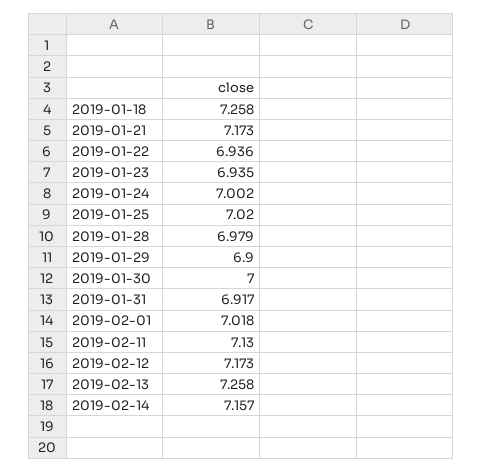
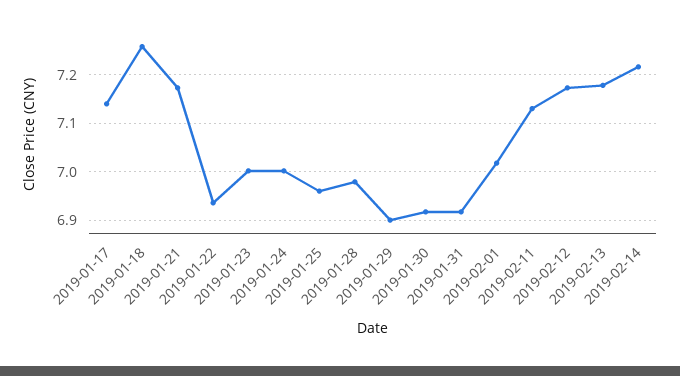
  {
    "2019-01-18": 7.258,
    "2019-01-21": 7.173,
    "2019-01-22": 6.936,
-   "2019-01-23": 6.935,
+   "2019-01-23": 7,
    "2019-01-24": 7.002,
-   "2019-01-25": 7.02,
+   "2019-01-25": 6.96,
    "2019-01-28": 6.979,
    "2019-01-29": 6.9,
-   "2019-01-30": 7,
+   "2019-01-30": 6.92,
    "2019-01-31": 6.917,
    "2019-02-01": 7.018,
    "2019-02-11": 7.13,
    "2019-02-12": 7.173,
-   "2019-02-13": 7.258,
+   "2019-02-13": 7.18,
-   "2019-02-14": 7.157
+   "2019-02-14": 7.22,
+   "2019-01-17": 7.14
  }

